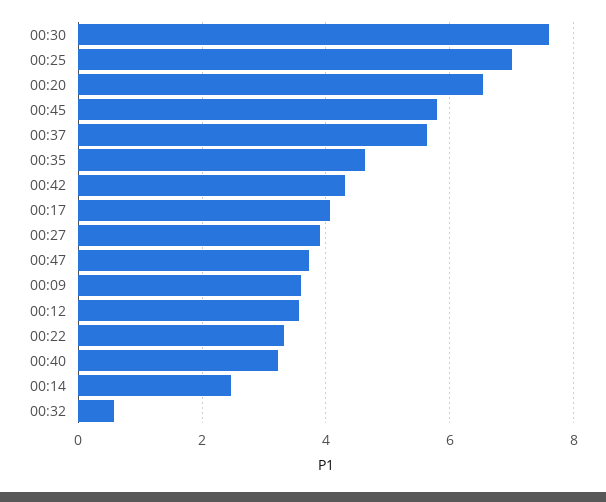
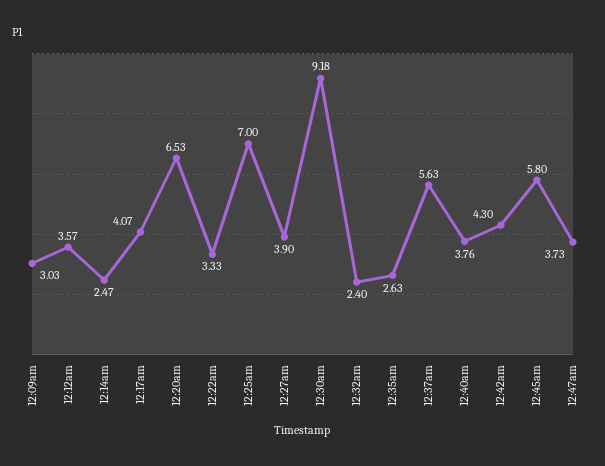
  {
-   "00:30": 7.6,
+   "00:30": 9.18,
    "00:25": 7,
    "00:20": 6.53,
    "00:45": 5.8,
    "00:37": 5.63,
-   "00:35": 4.6,
+   "00:35": 2.63,
    "00:42": 4.3,
    "00:17": 4.07,
    "00:27": 3.9,
    "00:47": 3.73,
-   "00:09": 3.6,
+   "00:09": 3.03,
    "00:12": 3.57,
    "00:22": 3.33,
-   "00:40": 3.2,
+   "00:40": 3.76,
    "00:14": 2.47,
-   "00:32": 0.6
+   "00:32": 2.4
  }

